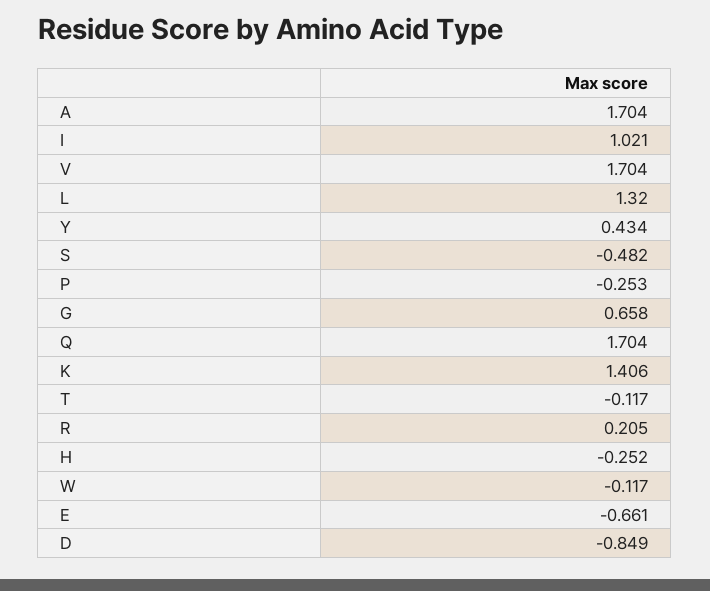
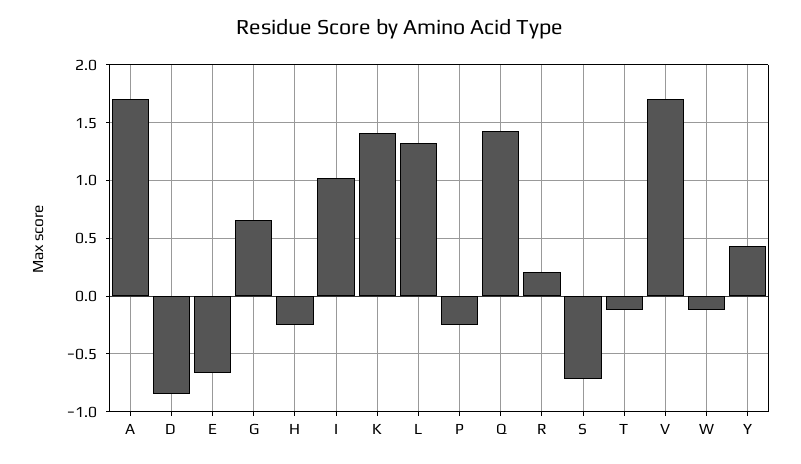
  {
    "A": 1.704,
    "I": 1.021,
    "V": 1.704,
    "L": 1.32,
    "Y": 0.434,
-   "S": -0.482,
+   "S": -0.7,
    "P": -0.253,
    "G": 0.658,
-   "Q": 1.704,
+   "Q": 1.4,
    "K": 1.406,
    "T": -0.117,
    "R": 0.205,
    "H": -0.252,
    "W": -0.117,
    "E": -0.661,
    "D": -0.849
  }

